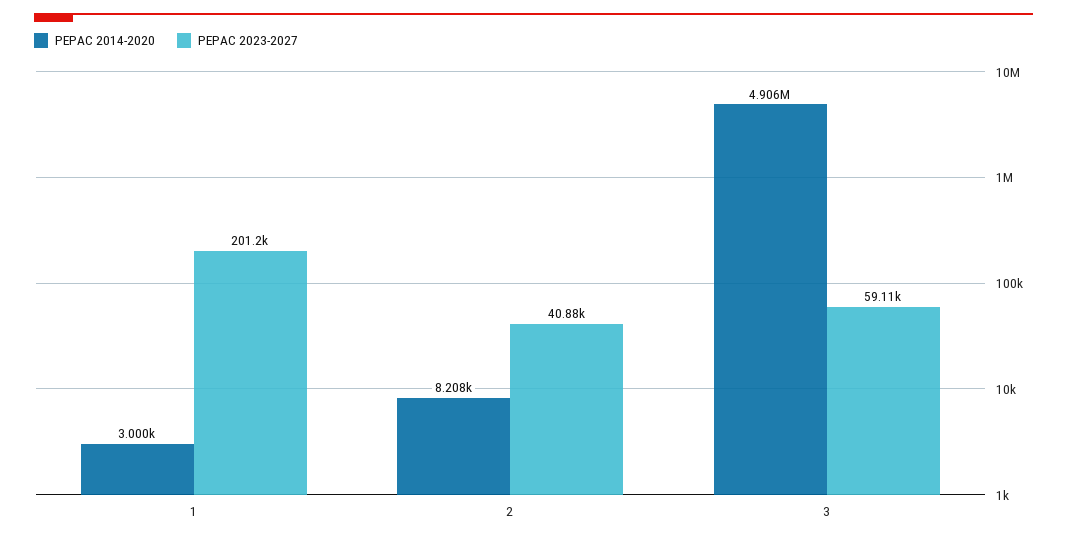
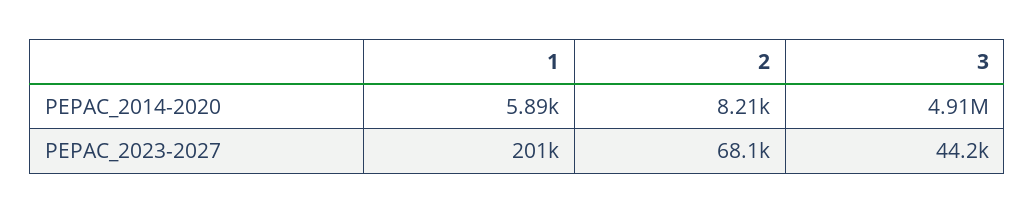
  {
    "PEPAC 2014-2020": {
-     "1": 3000,
+     "1": 5890,
      "2": 8208,
      "3": 4906000
    },
    "PEPAC 2023-2027": {
      "1": 201200,
-     "2": 40880,
+     "2": 68100,
-     "3": 59110
+     "3": 44200
    }
  }

